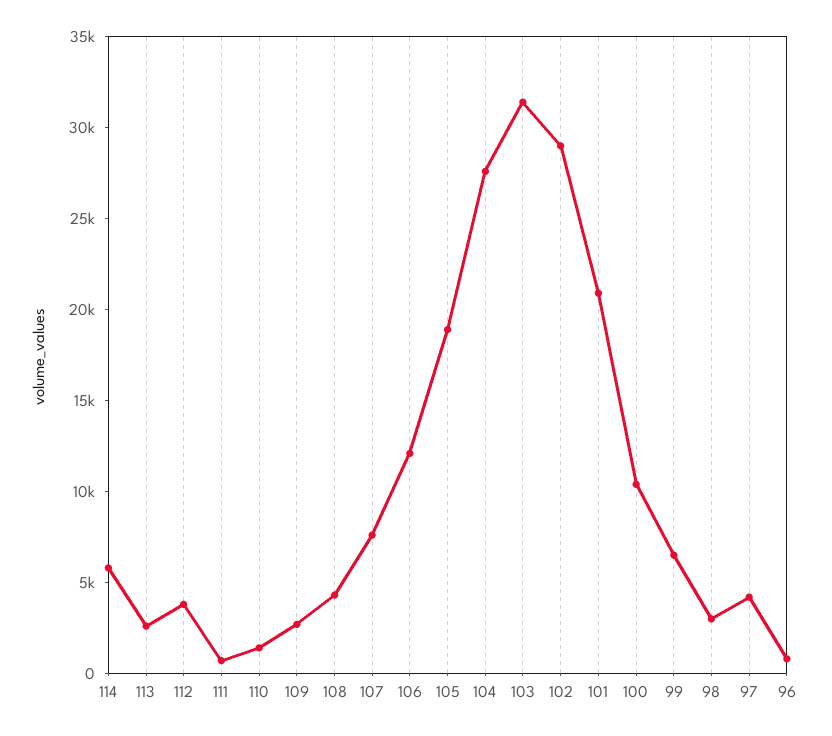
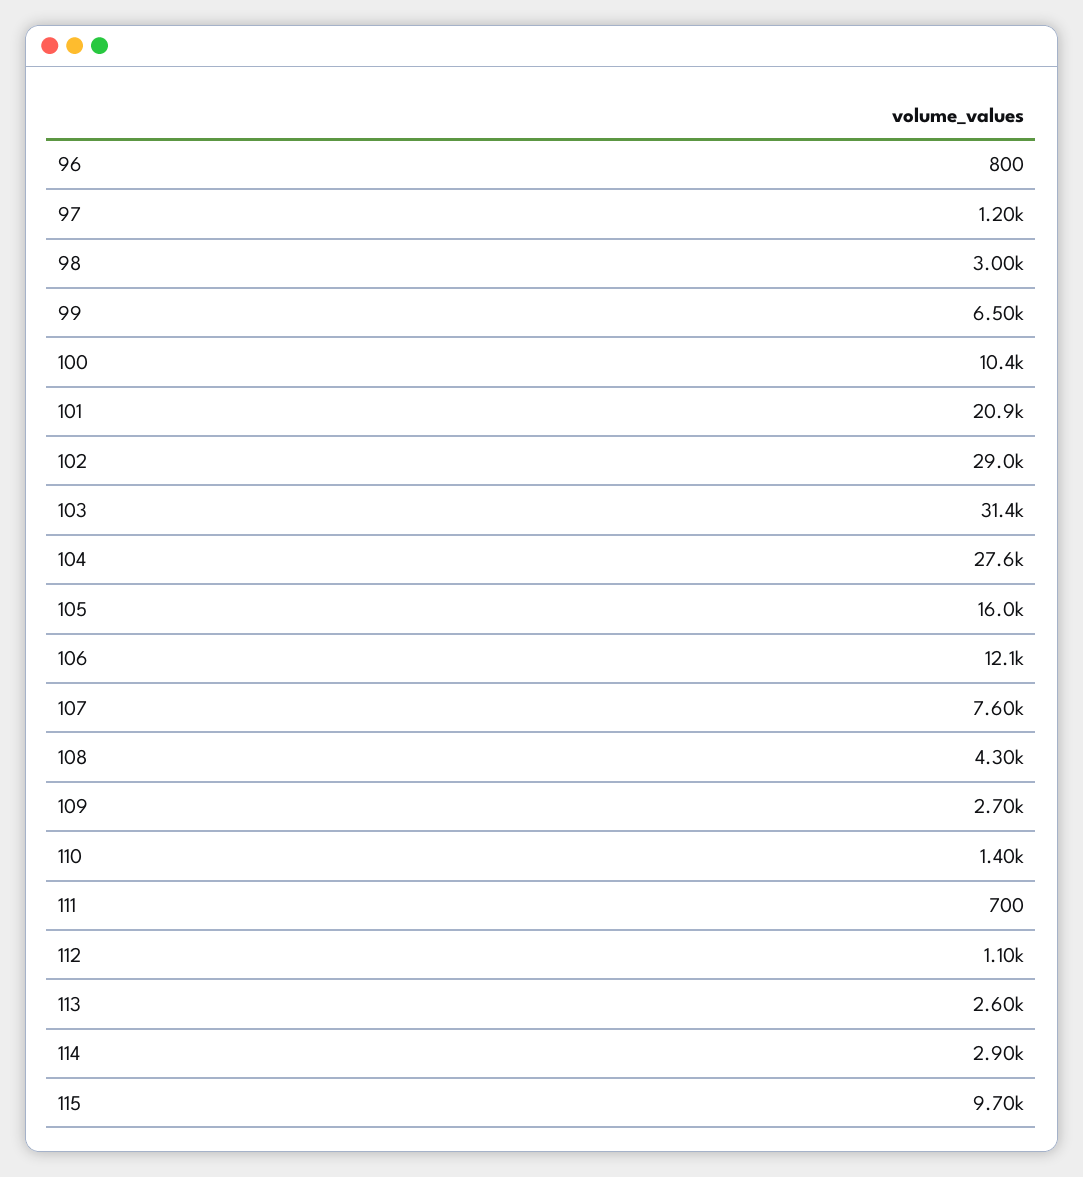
  {
-   "114": 6000,
+   "114": 2900,
    "113": 2600,
-   "112": 4000,
+   "112": 1100,
    "111": 700,
    "110": 1400,
    "109": 2700,
    "108": 4300,
    "107": 7600,
    "106": 12100,
-   "105": 19000,
+   "105": 16000,
    "104": 27600,
    "103": 31400,
    "102": 29000,
    "101": 20900,
    "100": 10400,
    "99": 6500,
    "98": 3000,
-   "97": 4000,
+   "97": 1200,
-   "96": 800
+   "96": 800,
+   "115": 9700
  }

